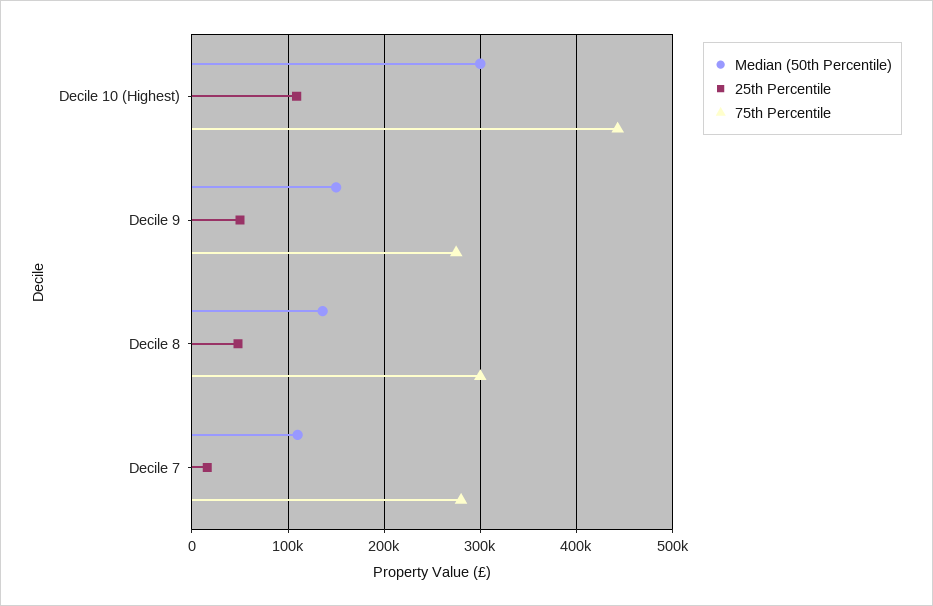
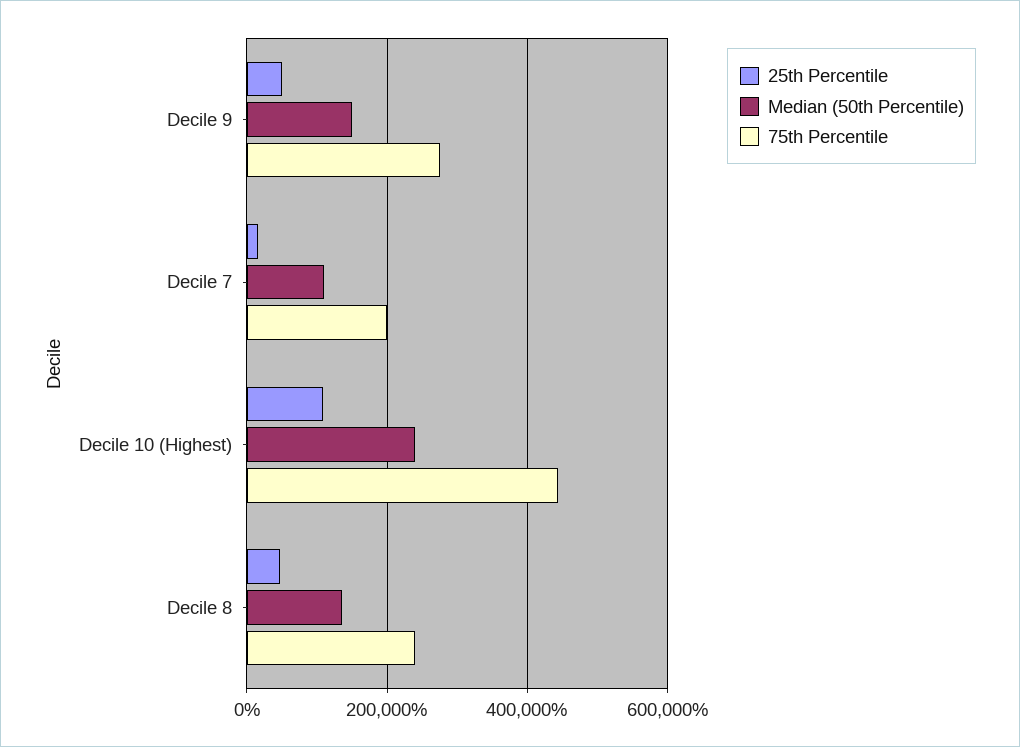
  {
    "Median (50th Percentile)": {
-     "Decile 10 (Highest)": 300000,
+     "Decile 10 (Highest)": 240000,
      "Decile 9": 150000,
      "Decile 8": 140000,
      "Decile 7": 110000
    },
    "25th Percentile": {
      "Decile 10 (Highest)": 110000,
      "Decile 9": 50000,
      "Decile 8": 50000,
      "Decile 7": 20000
    },
    "75th Percentile": {
      "Decile 10 (Highest)": 440000,
      "Decile 9": 280000,
-     "Decile 8": 300000,
+     "Decile 8": 240000,
-     "Decile 7": 280000
+     "Decile 7": 200000
    }
  }

